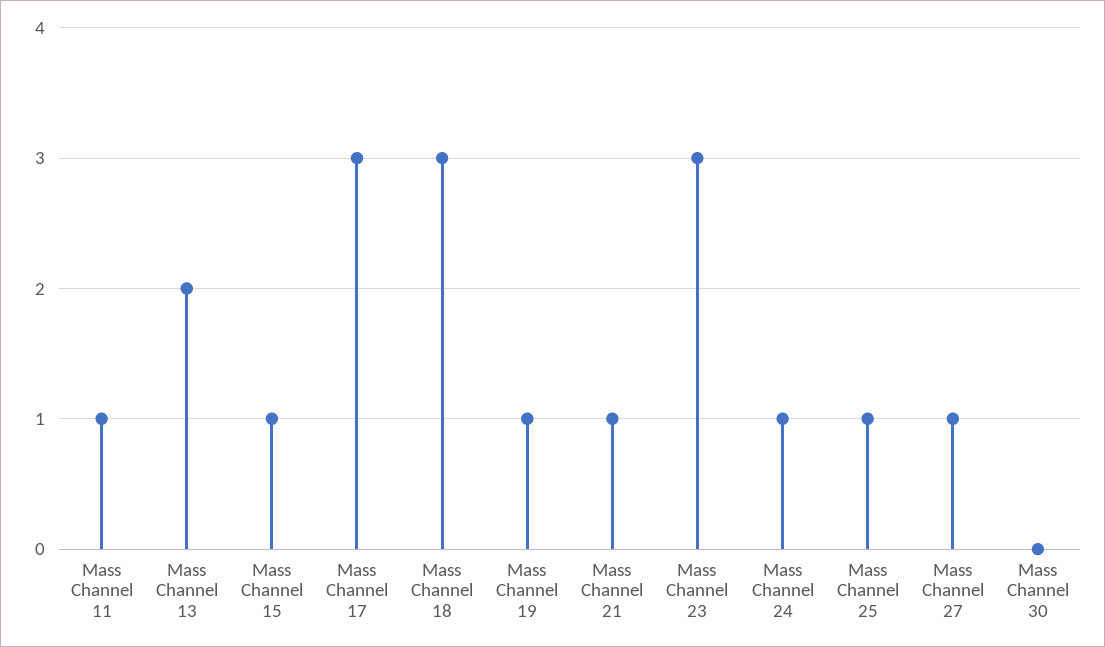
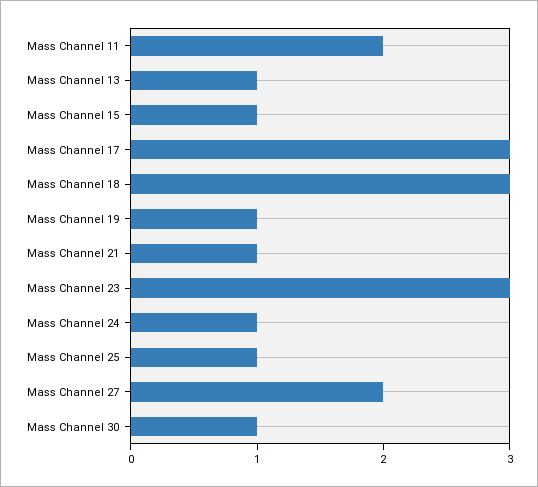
  {
-   "Mass Channel 11": 1,
+   "Mass Channel 11": 2,
-   "Mass Channel 13": 2,
+   "Mass Channel 13": 1,
    "Mass Channel 15": 1,
    "Mass Channel 17": 3,
    "Mass Channel 18": 3,
    "Mass Channel 19": 1,
    "Mass Channel 21": 1,
    "Mass Channel 23": 3,
    "Mass Channel 24": 1,
    "Mass Channel 25": 1,
-   "Mass Channel 27": 1,
+   "Mass Channel 27": 2,
-   "Mass Channel 30": 0
+   "Mass Channel 30": 1
  }

